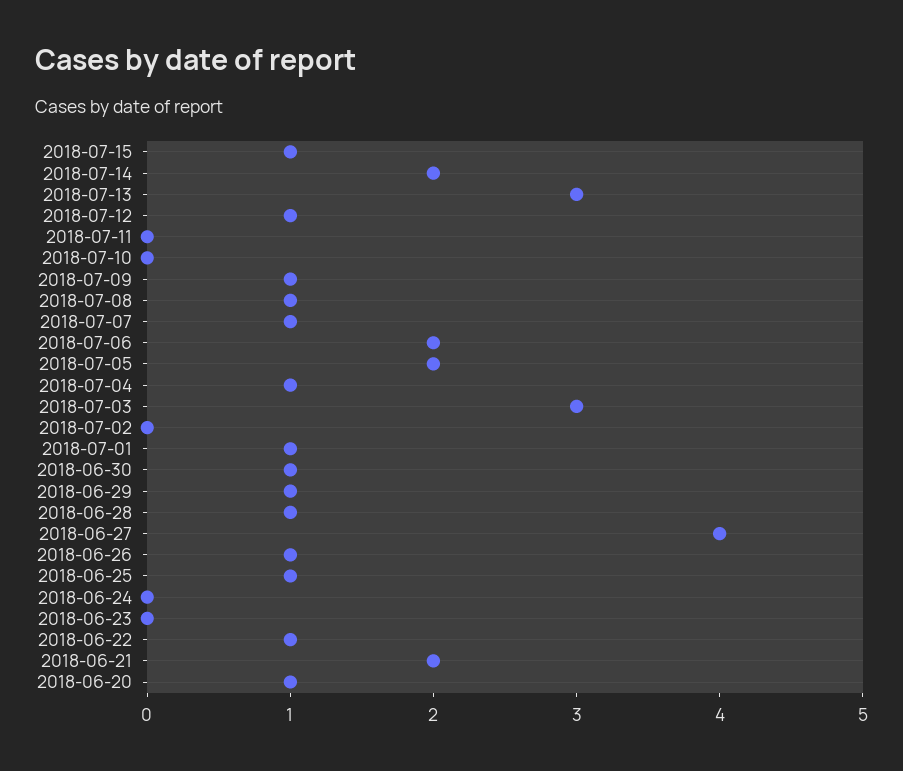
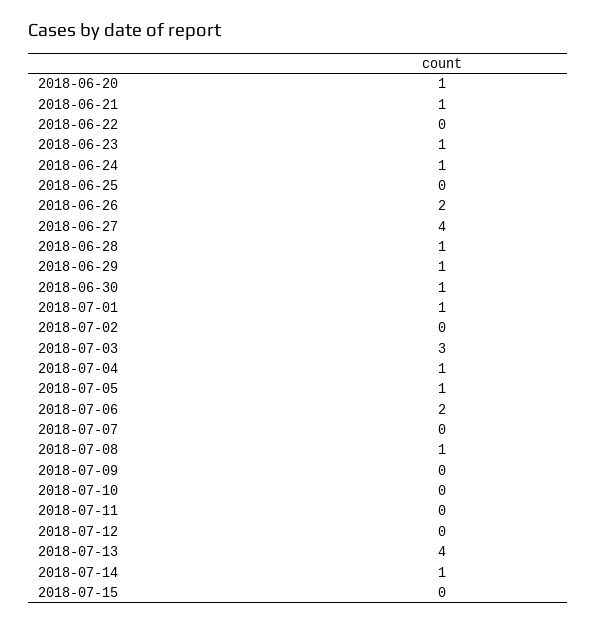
  {
-   "2018-07-15": 1,
+   "2018-07-15": 0,
-   "2018-07-14": 2,
+   "2018-07-14": 1,
-   "2018-07-13": 3,
+   "2018-07-13": 4,
-   "2018-07-12": 1,
+   "2018-07-12": 0,
    "2018-07-11": 0,
    "2018-07-10": 0,
-   "2018-07-09": 1,
+   "2018-07-09": 0,
    "2018-07-08": 1,
-   "2018-07-07": 1,
+   "2018-07-07": 0,
    "2018-07-06": 2,
-   "2018-07-05": 2,
+   "2018-07-05": 1,
    "2018-07-04": 1,
    "2018-07-03": 3,
    "2018-07-02": 0,
    "2018-07-01": 1,
    "2018-06-30": 1,
    "2018-06-29": 1,
    "2018-06-28": 1,
    "2018-06-27": 4,
-   "2018-06-26": 1,
+   "2018-06-26": 2,
-   "2018-06-25": 1,
+   "2018-06-25": 0,
-   "2018-06-24": 0,
+   "2018-06-24": 1,
-   "2018-06-23": 0,
+   "2018-06-23": 1,
-   "2018-06-22": 1,
+   "2018-06-22": 0,
-   "2018-06-21": 2,
+   "2018-06-21": 1,
    "2018-06-20": 1
  }

